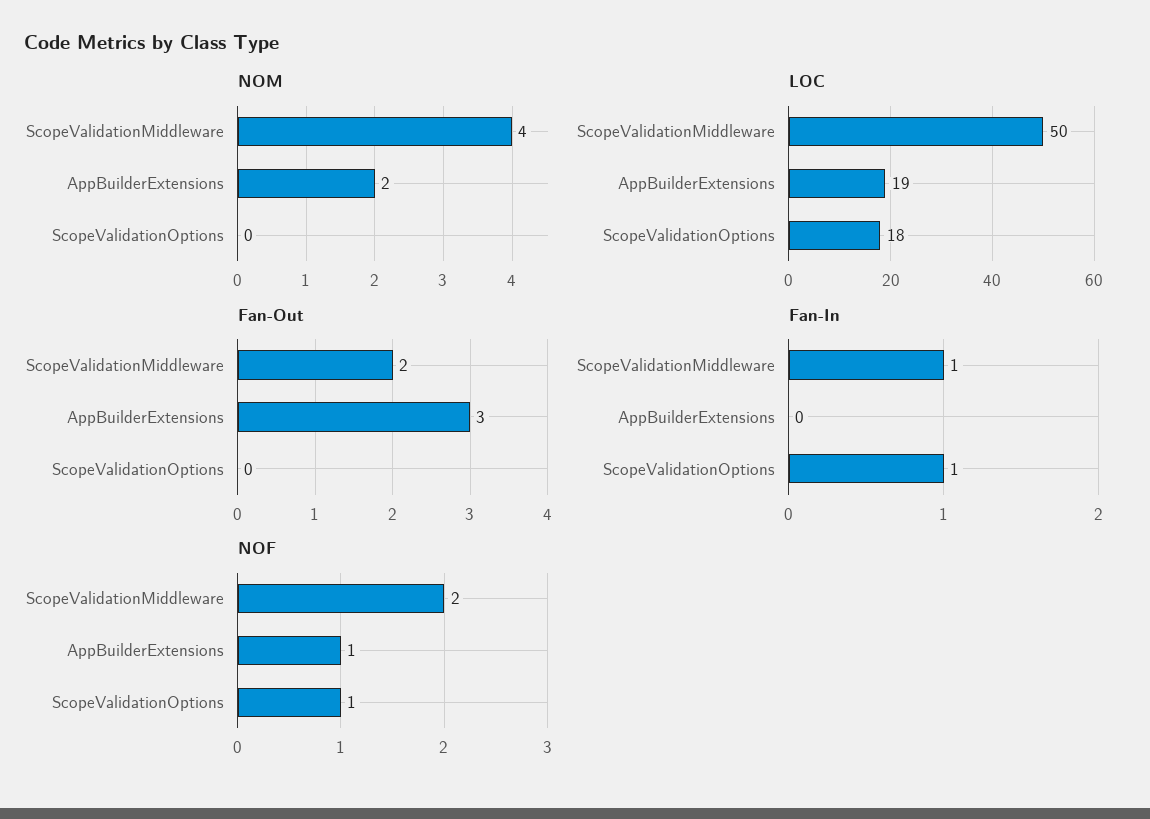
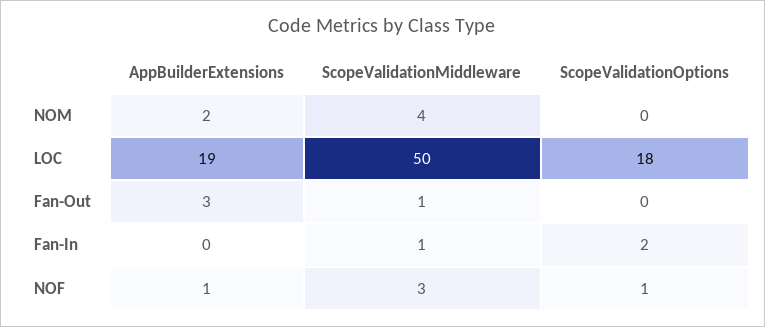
  {
    "NOM": {
      "ScopeValidationMiddleware": 4,
      "AppBuilderExtensions": 2,
      "ScopeValidationOptions": 0
    },
    "LOC": {
      "ScopeValidationMiddleware": 50,
      "AppBuilderExtensions": 19,
      "ScopeValidationOptions": 18
    },
    "Fan-Out": {
-     "ScopeValidationMiddleware": 2,
+     "ScopeValidationMiddleware": 1,
      "AppBuilderExtensions": 3,
      "ScopeValidationOptions": 0
    },
    "Fan-In": {
      "ScopeValidationMiddleware": 1,
      "AppBuilderExtensions": 0,
-     "ScopeValidationOptions": 1
+     "ScopeValidationOptions": 2
    },
    "NOF": {
-     "ScopeValidationMiddleware": 2,
+     "ScopeValidationMiddleware": 3,
      "AppBuilderExtensions": 1,
      "ScopeValidationOptions": 1
    }
  }

